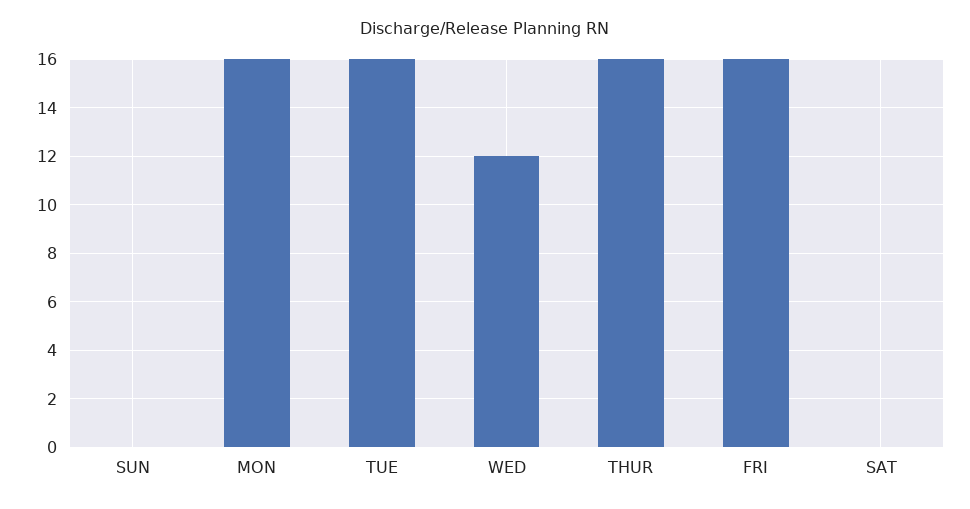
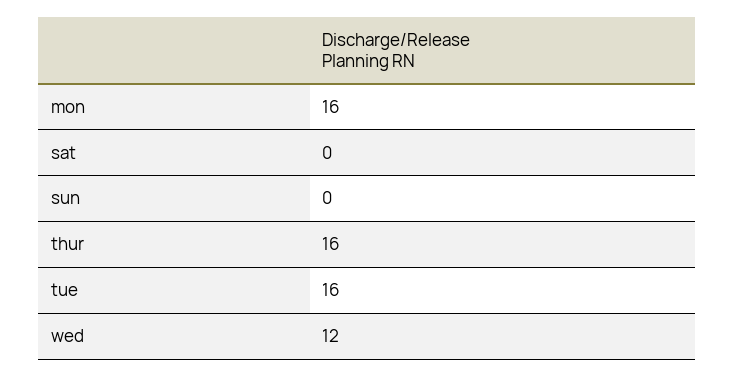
  {
    "SUN": 0,
    "MON": 16,
    "TUE": 16,
    "WED": 12,
    "THUR": 16,
-   "FRI": 16,
    "SAT": 0
  }

